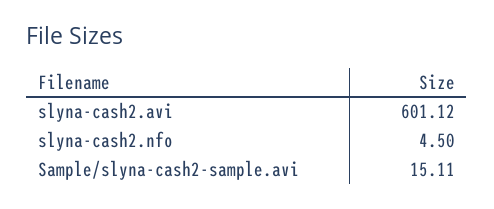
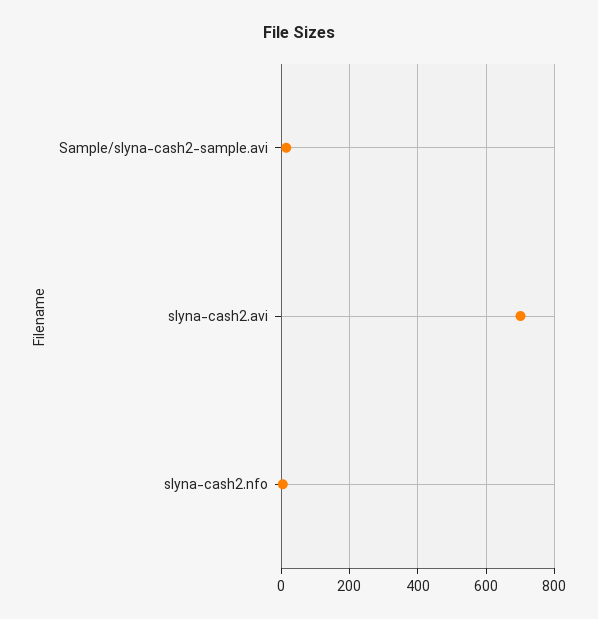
  {
-   "slyna-cash2.avi": 601.12,
+   "slyna-cash2.avi": 700,
    "slyna-cash2.nfo": 4.5,
    "Sample/slyna-cash2-sample.avi": 15.11
  }

